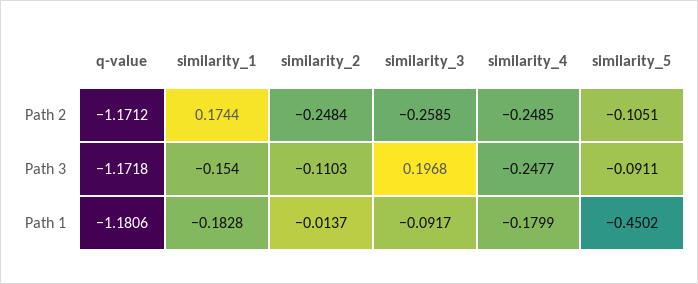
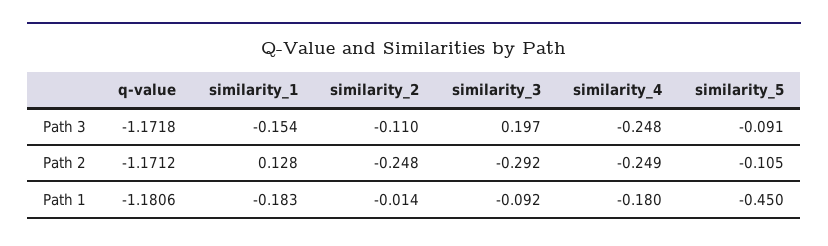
  {
    "q-value": {
      "Path 2": -1.1712,
      "Path 3": -1.1718,
      "Path 1": -1.1806
    },
    "similarity_1": {
-     "Path 2": 0.1744,
+     "Path 2": 0.128,
      "Path 3": -0.154,
      "Path 1": -0.1828
    },
    "similarity_2": {
      "Path 2": -0.2484,
      "Path 3": -0.1103,
      "Path 1": -0.0137
    },
    "similarity_3": {
-     "Path 2": -0.2585,
+     "Path 2": -0.292,
      "Path 3": 0.1968,
      "Path 1": -0.0917
    },
    "similarity_4": {
      "Path 2": -0.2485,
      "Path 3": -0.2477,
      "Path 1": -0.1799
    },
    "similarity_5": {
      "Path 2": -0.1051,
      "Path 3": -0.0911,
      "Path 1": -0.4502
    }
  }

